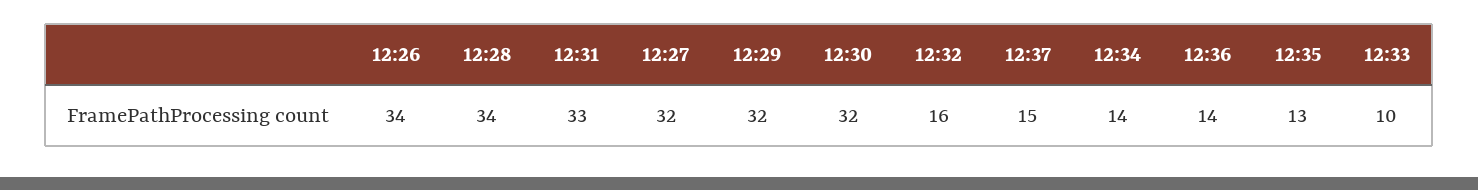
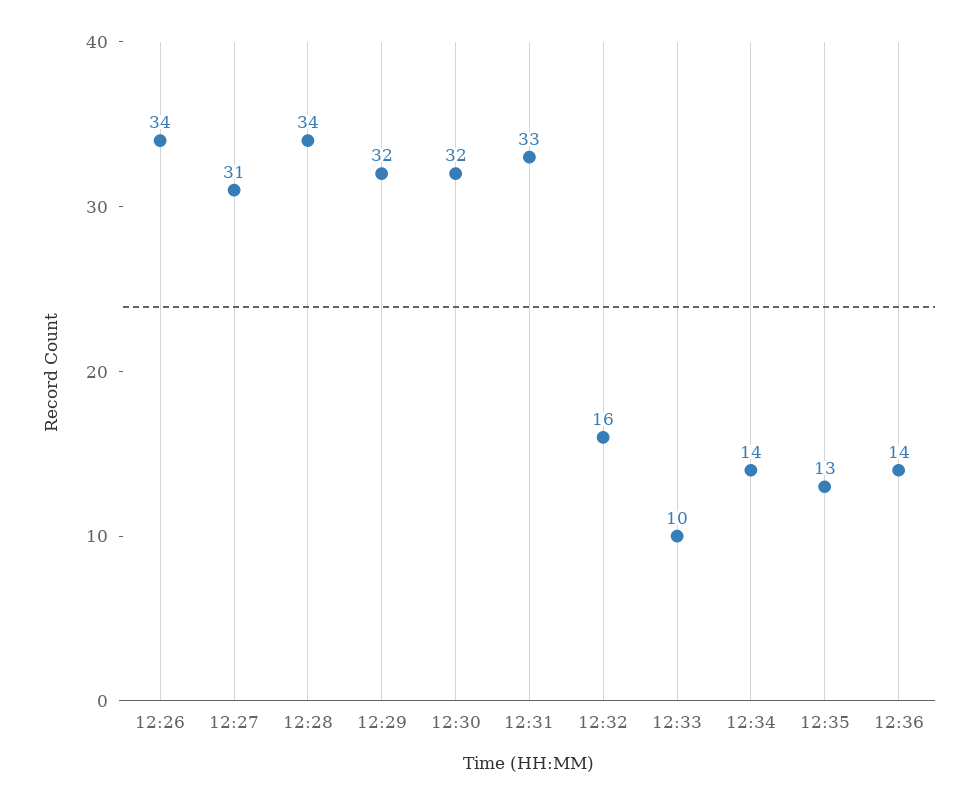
  {
    "12:26": 34,
    "12:28": 34,
    "12:31": 33,
-   "12:27": 32,
+   "12:27": 31,
    "12:29": 32,
    "12:30": 32,
    "12:32": 16,
-   "12:37": 15,
    "12:34": 14,
    "12:36": 14,
    "12:35": 13,
    "12:33": 10
  }

